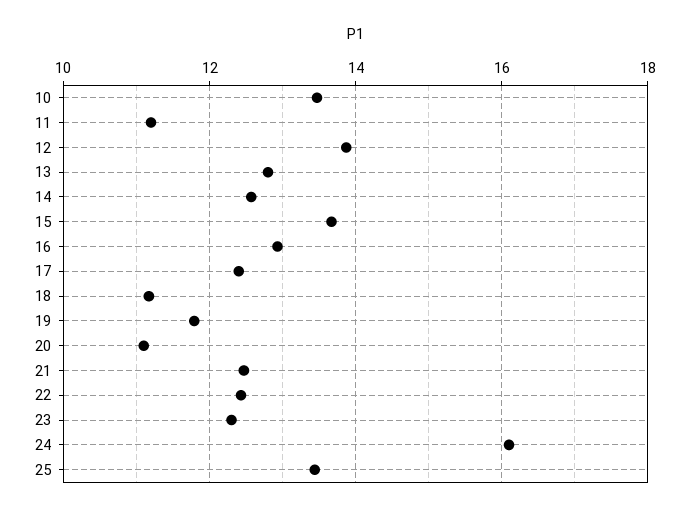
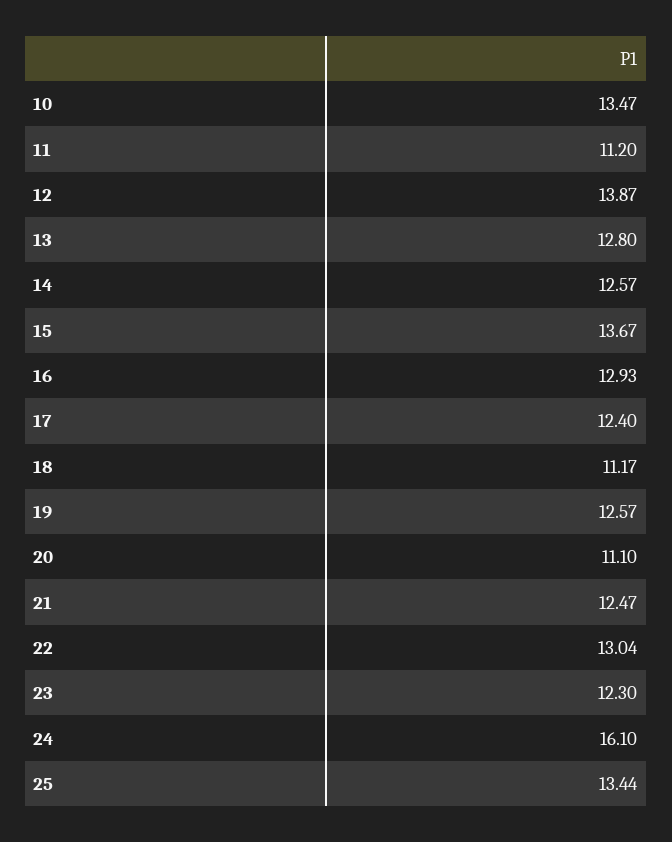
  {
    "10": 13.47,
    "11": 11.2,
    "12": 13.87,
    "13": 12.8,
    "14": 12.57,
    "15": 13.67,
    "16": 12.93,
    "17": 12.4,
    "18": 11.17,
-   "19": 11.8,
+   "19": 12.57,
    "20": 11.1,
    "21": 12.47,
-   "22": 12.4,
+   "22": 13.04,
    "23": 12.3,
    "24": 16.1,
    "25": 13.44
  }

